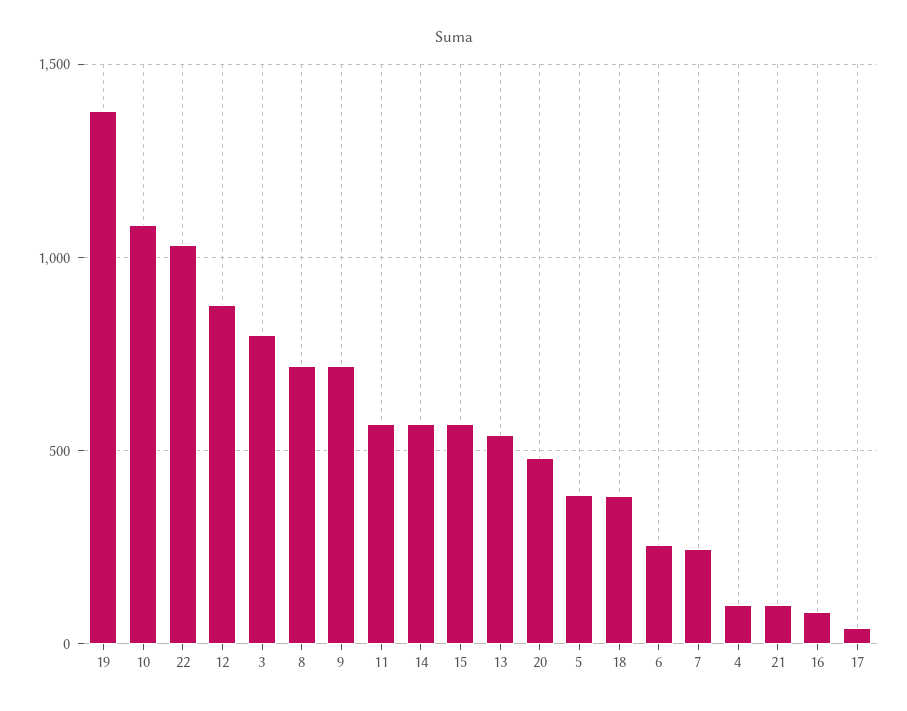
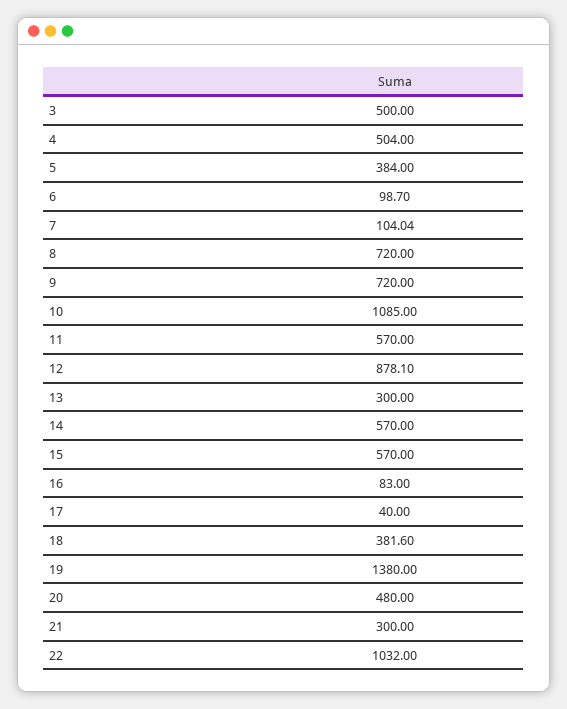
  {
    "19": 1380,
    "10": 1085,
    "22": 1032,
    "12": 878.1,
-   "3": 800,
+   "3": 500,
    "8": 720,
    "9": 720,
    "11": 570,
    "14": 570,
    "15": 570,
-   "13": 550,
+   "13": 300,
    "20": 480,
    "5": 384,
    "18": 381.6,
-   "6": 250,
+   "6": 98.7,
-   "7": 250,
+   "7": 104.04,
-   "4": 100,
+   "4": 504,
-   "21": 100,
+   "21": 300,
    "16": 83,
    "17": 40
  }

